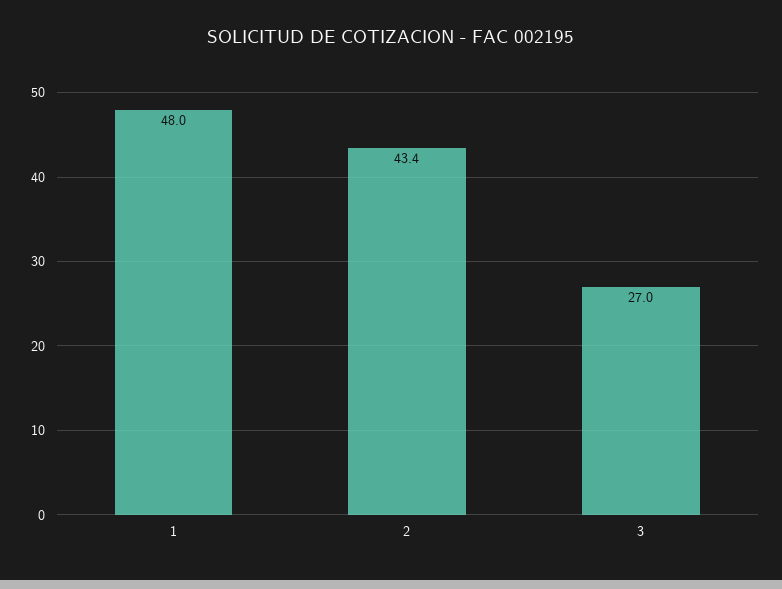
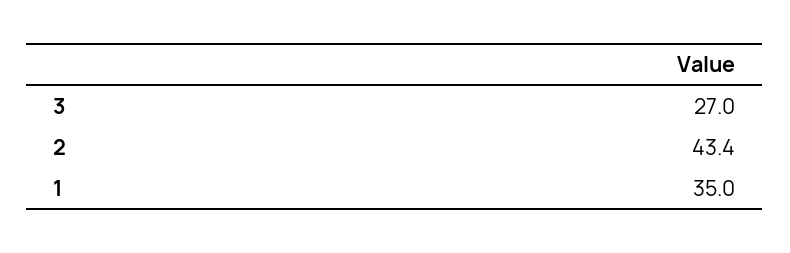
  {
-   "1": 48,
+   "1": 35,
    "2": 43.4,
    "3": 27
  }

